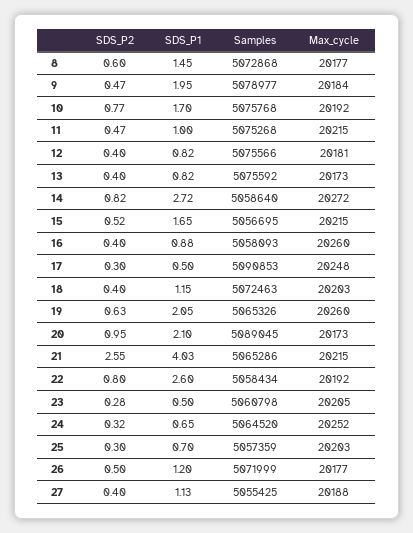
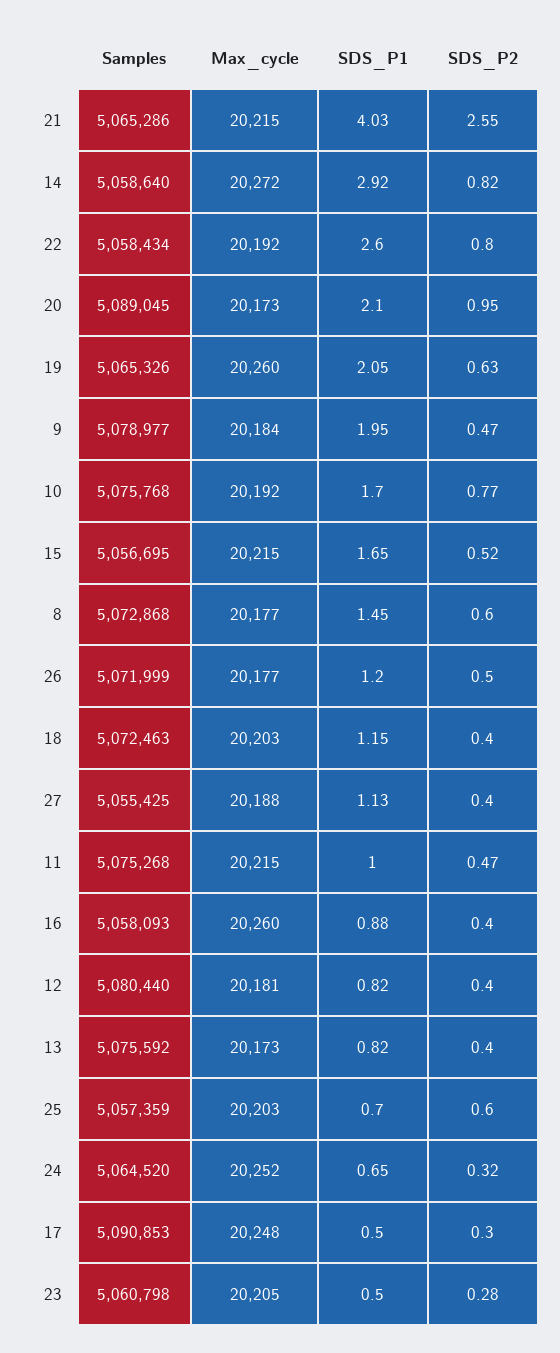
  {
    "SDS_P2": {
      "8": 0.6,
      "9": 0.47,
      "10": 0.77,
      "11": 0.47,
      "12": 0.4,
      "13": 0.4,
      "14": 0.82,
      "15": 0.52,
      "16": 0.4,
      "17": 0.3,
      "18": 0.4,
      "19": 0.63,
      "20": 0.95,
      "21": 2.55,
      "22": 0.8,
      "23": 0.28,
      "24": 0.32,
-     "25": 0.3,
+     "25": 0.6,
      "26": 0.5,
      "27": 0.4
    },
    "SDS_P1": {
      "8": 1.45,
      "9": 1.95,
      "10": 1.7,
      "11": 1,
      "12": 0.82,
      "13": 0.82,
-     "14": 2.72,
+     "14": 2.92,
      "15": 1.65,
      "16": 0.88,
      "17": 0.5,
      "18": 1.15,
      "19": 2.05,
      "20": 2.1,
      "21": 4.03,
      "22": 2.6,
      "23": 0.5,
      "24": 0.65,
      "25": 0.7,
      "26": 1.2,
      "27": 1.13
    },
    "Samples": {
      "8": 5072868,
      "9": 5078977,
      "10": 5075768,
      "11": 5075268,
-     "12": 5075566,
+     "12": 5080440,
      "13": 5075592,
      "14": 5058640,
      "15": 5056695,
      "16": 5058093,
      "17": 5090853,
      "18": 5072463,
      "19": 5065326,
      "20": 5089045,
      "21": 5065286,
      "22": 5058434,
      "23": 5060798,
      "24": 5064520,
      "25": 5057359,
      "26": 5071999,
      "27": 5055425
    },
    "Max_cycle": {
      "8": 20177,
      "9": 20184,
      "10": 20192,
      "11": 20215,
      "12": 20181,
      "13": 20173,
      "14": 20272,
      "15": 20215,
      "16": 20260,
      "17": 20248,
      "18": 20203,
      "19": 20260,
      "20": 20173,
      "21": 20215,
      "22": 20192,
      "23": 20205,
      "24": 20252,
      "25": 20203,
      "26": 20177,
      "27": 20188
    }
  }

